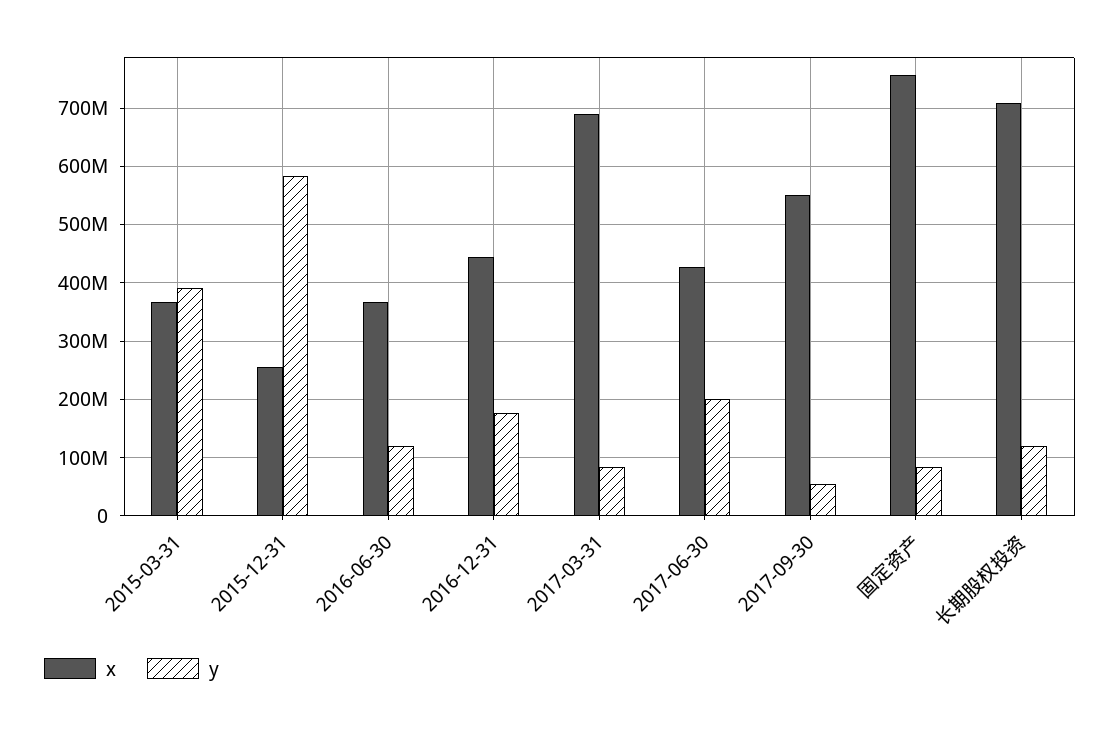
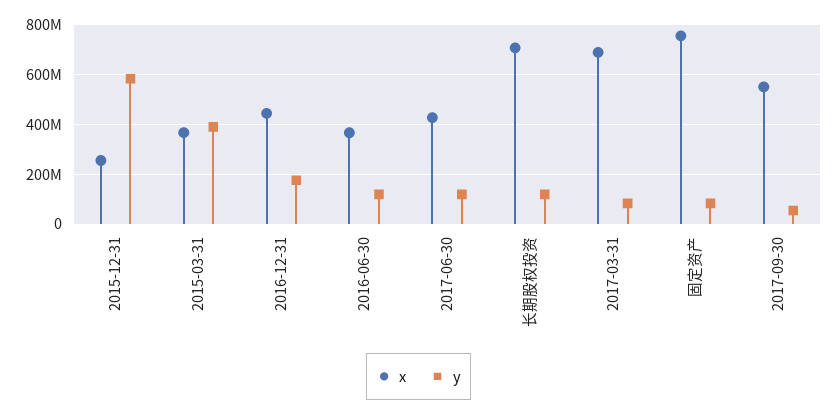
  {
    "x": {
      "2015-03-31": 360000000,
      "2015-12-31": 260000000,
      "2016-06-30": 360000000,
      "2016-12-31": 440000000,
      "2017-03-31": 680000000,
      "2017-06-30": 420000000,
      "2017-09-30": 560000000,
      "固定资产": 760000000,
      "长期股权投资": 700000000
    },
    "y": {
      "2015-03-31": 400000000,
      "2015-12-31": 580000000,
      "2016-06-30": 120000000,
      "2016-12-31": 180000000,
      "2017-03-31": 80000000,
-     "2017-06-30": 200000000,
+     "2017-06-30": 125000000,
      "2017-09-30": 60000000,
      "固定资产": 80000000,
      "长期股权投资": 120000000
    }
  }

